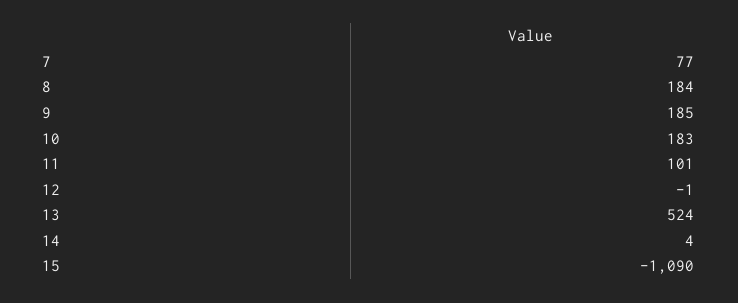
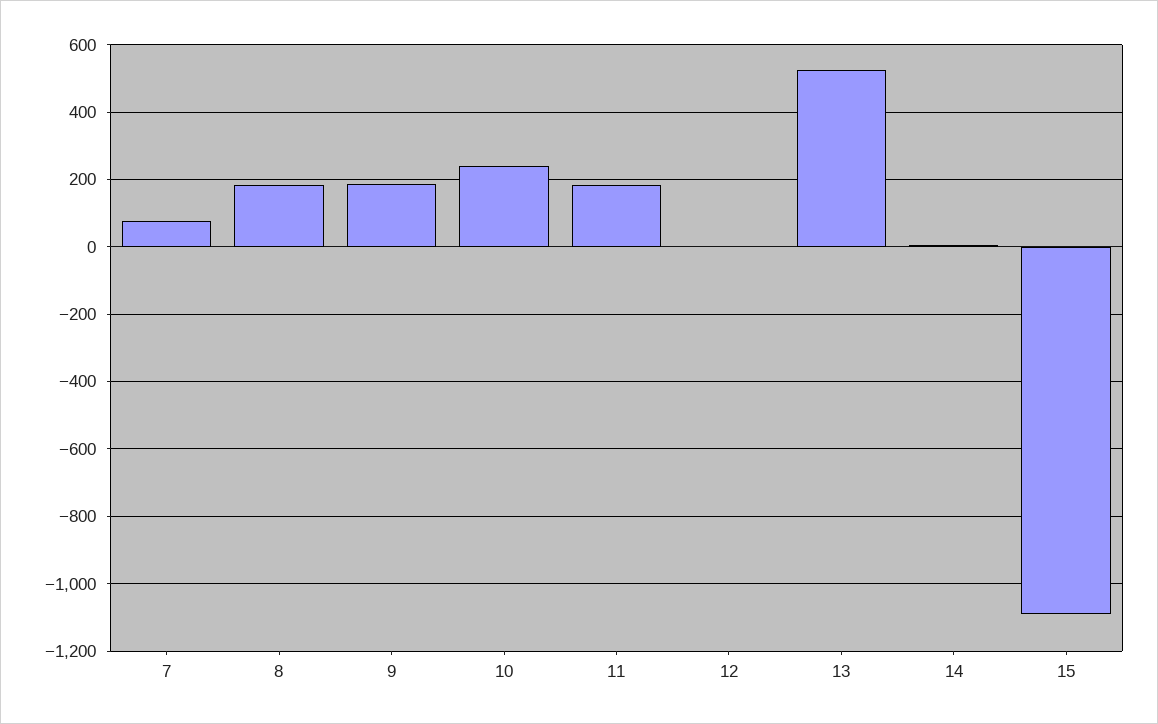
  {
    "7": 77,
    "8": 184,
    "9": 185,
-   "10": 183,
+   "10": 240,
-   "11": 101,
+   "11": 180,
    "12": -1,
    "13": 524,
    "14": 4,
    "15": -1090
  }

